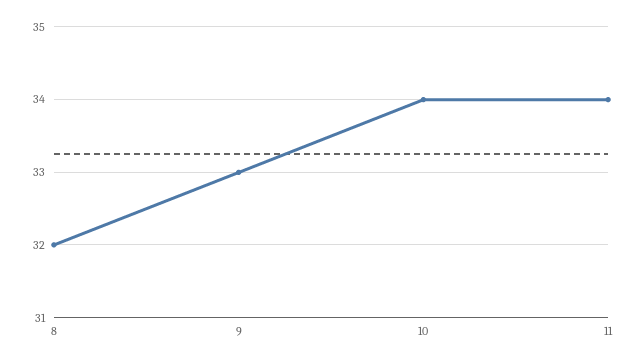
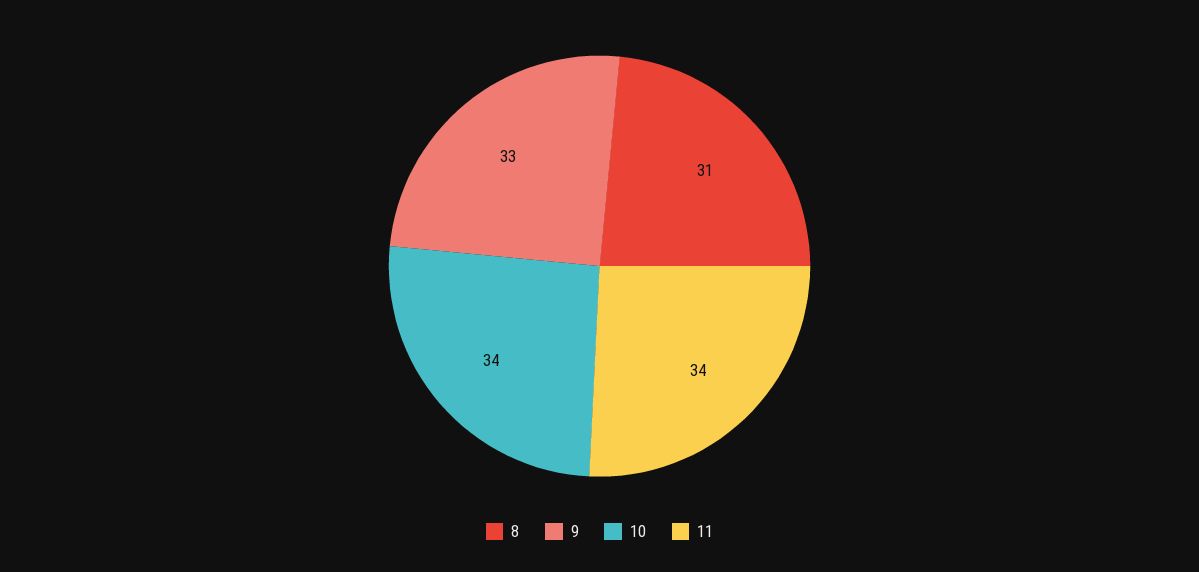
  {
-   "8": 32,
+   "8": 31,
    "9": 33,
    "10": 34,
    "11": 34
  }

